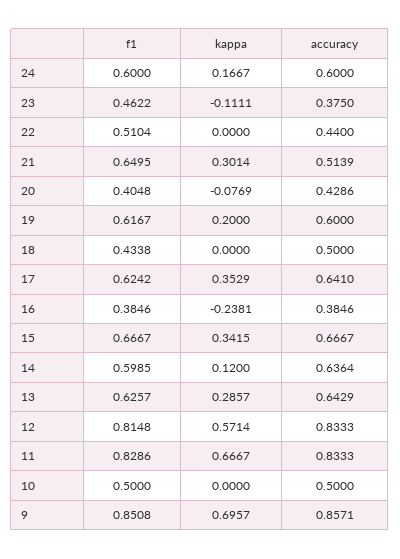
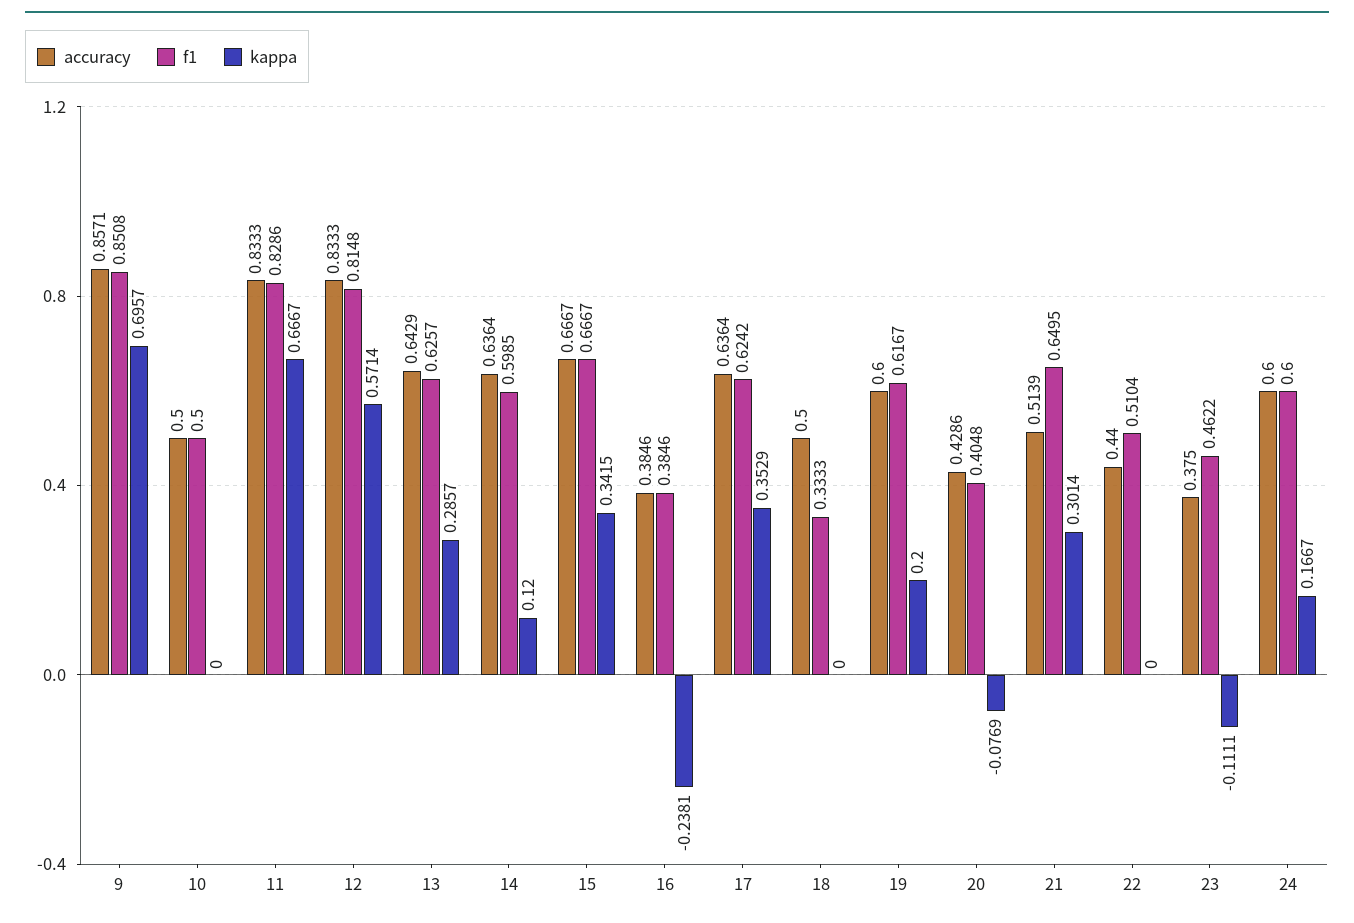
  {
    "f1": {
      "24": 0.6,
      "23": 0.4622,
      "22": 0.5104,
      "21": 0.6495,
      "20": 0.4048,
      "19": 0.6167,
-     "18": 0.4338,
+     "18": 0.3333,
      "17": 0.6242,
      "16": 0.3846,
      "15": 0.6667,
      "14": 0.5985,
      "13": 0.6257,
      "12": 0.8148,
      "11": 0.8286,
      "10": 0.5,
      "9": 0.8508
    },
    "kappa": {
      "24": 0.1667,
      "23": -0.1111,
      "22": 0,
      "21": 0.3014,
      "20": -0.0769,
      "19": 0.2,
      "18": 0,
      "17": 0.3529,
      "16": -0.2381,
      "15": 0.3415,
      "14": 0.12,
      "13": 0.2857,
      "12": 0.5714,
      "11": 0.6667,
      "10": 0,
      "9": 0.6957
    },
    "accuracy": {
      "24": 0.6,
      "23": 0.375,
      "22": 0.44,
      "21": 0.5139,
      "20": 0.4286,
      "19": 0.6,
      "18": 0.5,
-     "17": 0.641,
+     "17": 0.6364,
      "16": 0.3846,
      "15": 0.6667,
      "14": 0.6364,
      "13": 0.6429,
      "12": 0.8333,
      "11": 0.8333,
      "10": 0.5,
      "9": 0.8571
    }
  }

